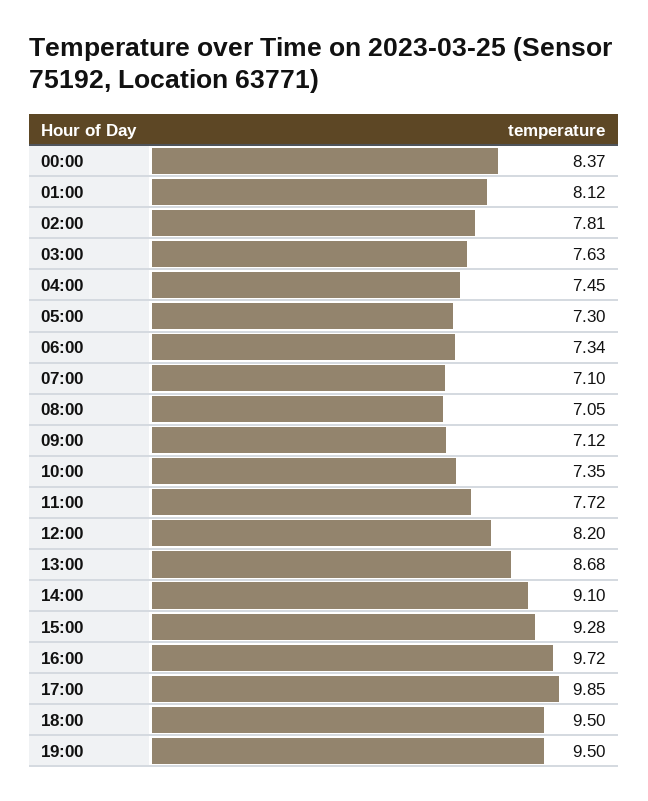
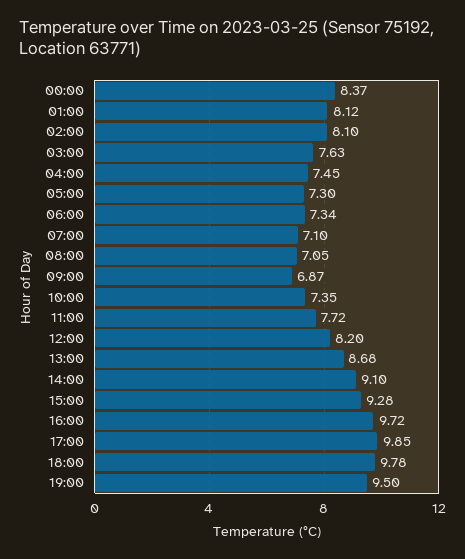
  {
    "00:00": 8.37,
    "01:00": 8.12,
-   "02:00": 7.81,
+   "02:00": 8.1,
    "03:00": 7.63,
    "04:00": 7.45,
    "05:00": 7.3,
    "06:00": 7.34,
    "07:00": 7.1,
    "08:00": 7.05,
-   "09:00": 7.12,
+   "09:00": 6.87,
    "10:00": 7.35,
    "11:00": 7.72,
    "12:00": 8.2,
    "13:00": 8.68,
    "14:00": 9.1,
    "15:00": 9.28,
    "16:00": 9.72,
    "17:00": 9.85,
-   "18:00": 9.5,
+   "18:00": 9.78,
    "19:00": 9.5
  }

